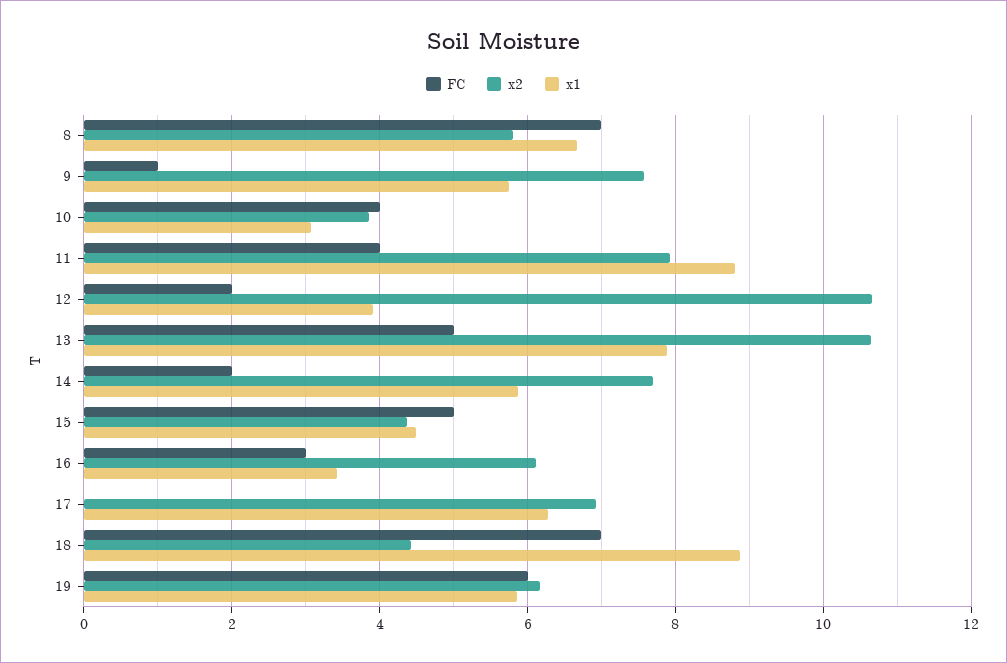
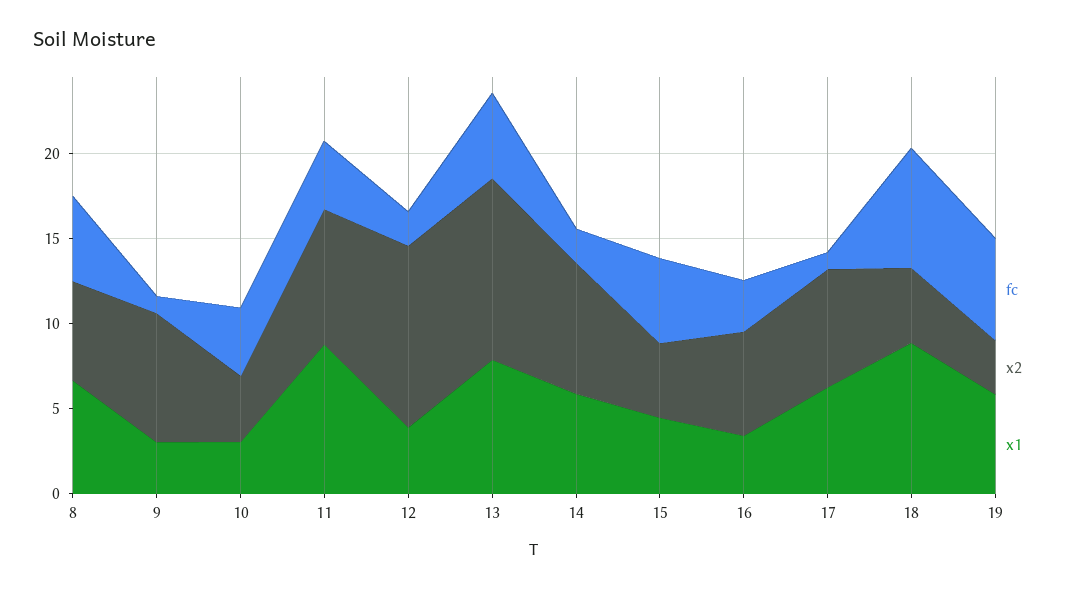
  {
    "FC": {
-     "8": 7,
+     "8": 5,
      "9": 1,
      "10": 4,
      "11": 4,
      "12": 2,
      "13": 5,
      "14": 2,
      "15": 5,
      "16": 3,
-     "17": 0,
+     "17": 1,
      "18": 7,
      "19": 6
    },
    "x2": {
      "8": 5.8,
      "9": 7.6,
      "10": 3.8,
      "11": 8,
      "12": 10.6,
      "13": 10.6,
      "14": 7.8,
      "15": 4.4,
      "16": 6.2,
      "17": 7,
      "18": 4.4,
-     "19": 6.2
+     "19": 3
    },
    "x1": {
      "8": 6.6,
-     "9": 5.8,
+     "9": 3,
      "10": 3,
      "11": 8.8,
      "12": 4,
      "13": 7.8,
      "14": 5.8,
      "15": 4.4,
      "16": 3.4,
      "17": 6.2,
      "18": 8.8,
      "19": 5.8
    }
  }

